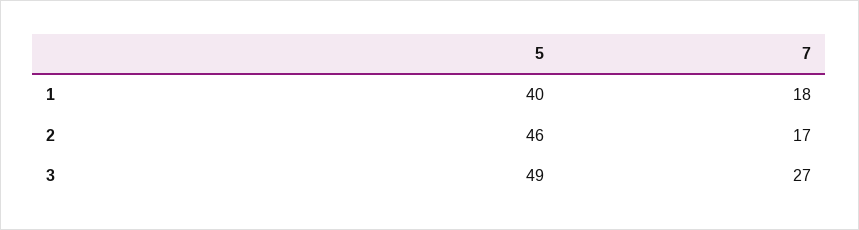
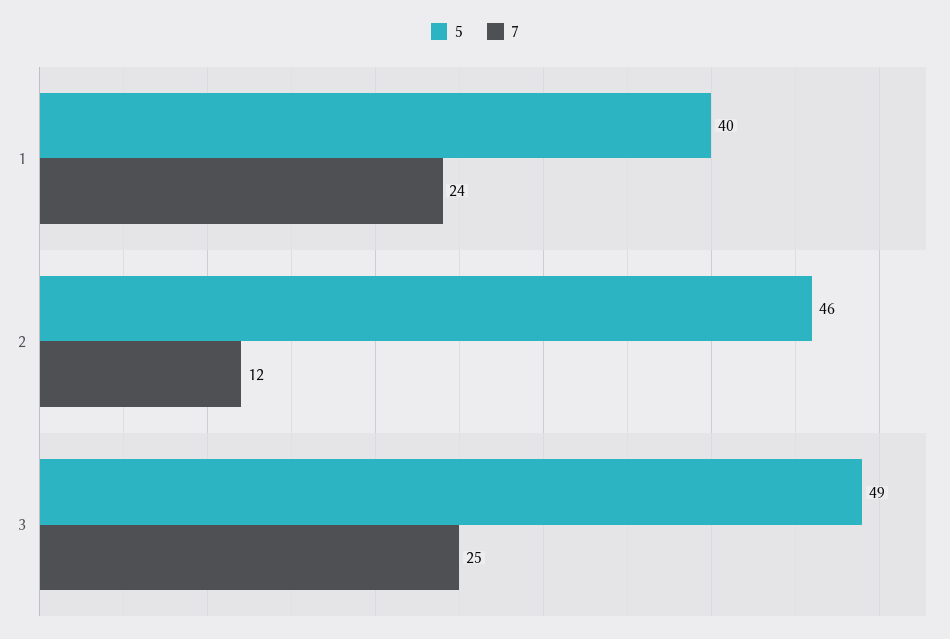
  {
    "5": {
      "1": 40,
      "2": 46,
      "3": 49
    },
    "7": {
-     "1": 18,
+     "1": 24,
-     "2": 17,
+     "2": 12,
-     "3": 27
+     "3": 25
    }
  }

